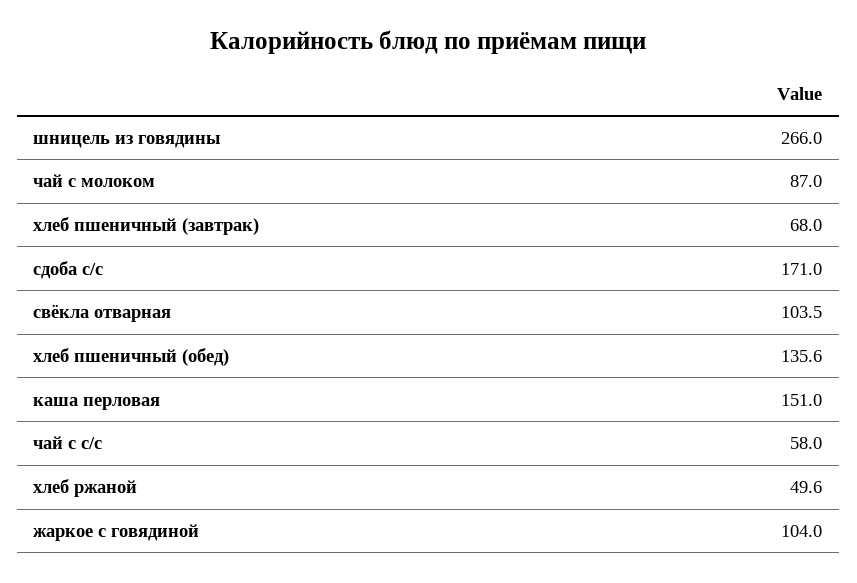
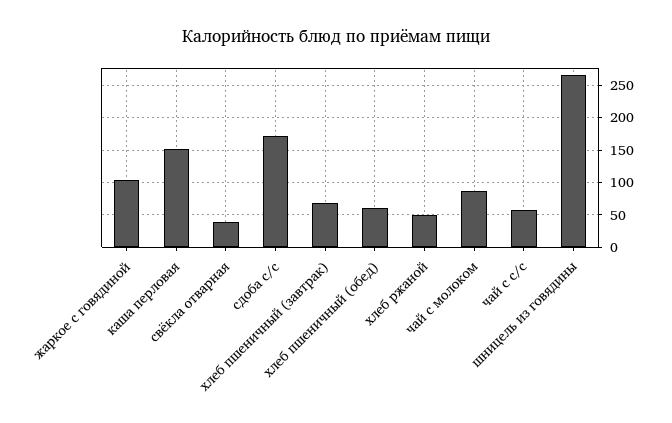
  {
    "шницель из говядины": 266,
    "чай с молоком": 87,
    "хлеб пшеничный (завтрак)": 68,
    "сдоба с/с": 171,
-   "свёкла отварная": 103.5,
+   "свёкла отварная": 40,
-   "хлеб пшеничный (обед)": 135.6,
+   "хлеб пшеничный (обед)": 60,
    "каша перловая": 151,
    "чай с с/с": 58,
    "хлеб ржаной": 49.6,
    "жаркое с говядиной": 104
  }

